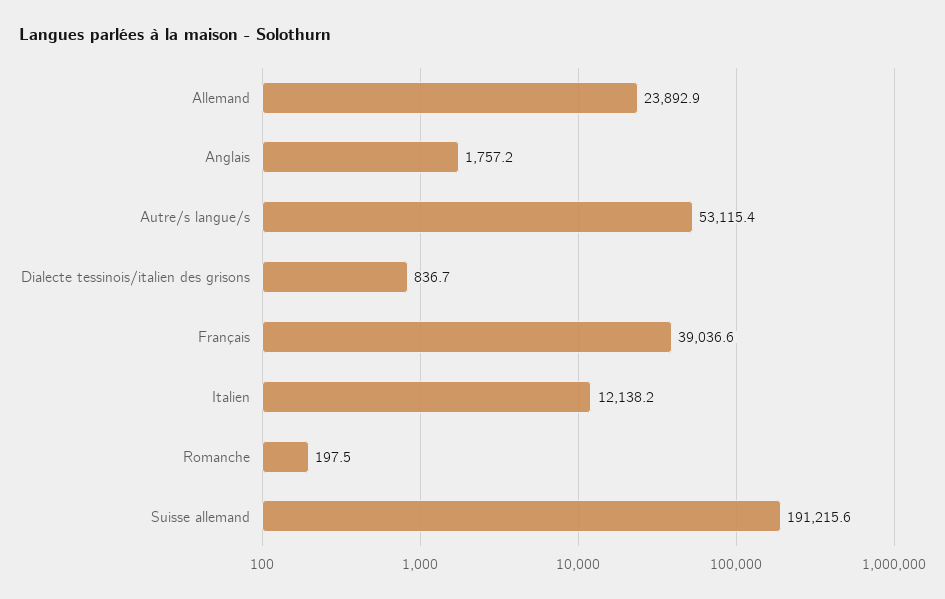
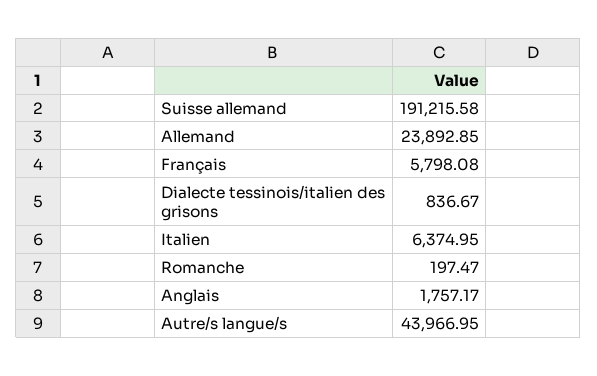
  {
    "Allemand": 23892.85,
    "Anglais": 1757.17,
-   "Autre/s langue/s": 53115.4,
+   "Autre/s langue/s": 43966.95,
    "Dialecte tessinois/italien des grisons": 836.67,
-   "Français": 39036.6,
+   "Français": 5798.08,
-   "Italien": 12138.2,
+   "Italien": 6374.95,
    "Romanche": 197.47,
    "Suisse allemand": 191215.58
  }

